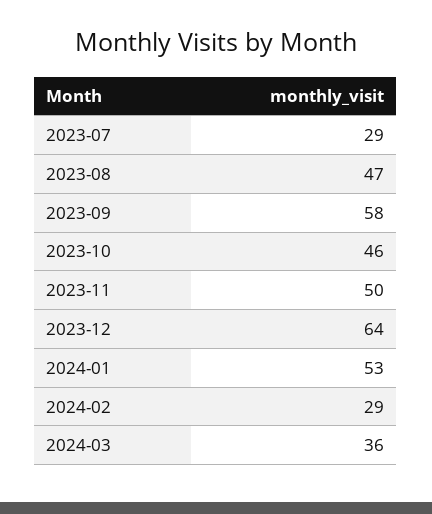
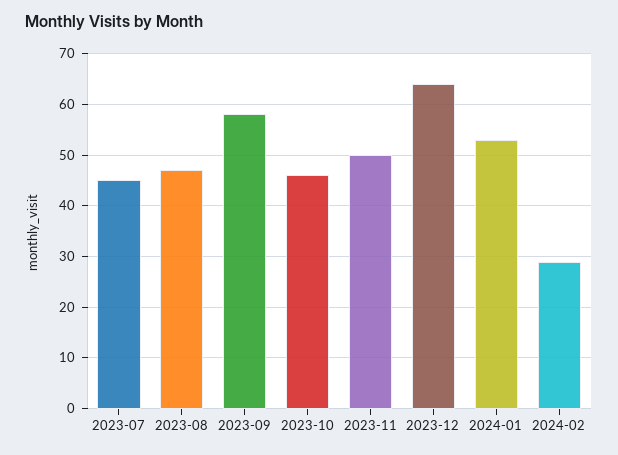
  {
-   "2023-07": 29,
+   "2023-07": 45,
    "2023-08": 47,
    "2023-09": 58,
    "2023-10": 46,
    "2023-11": 50,
    "2023-12": 64,
    "2024-01": 53,
-   "2024-02": 29,
+   "2024-02": 29
-   "2024-03": 36
  }

